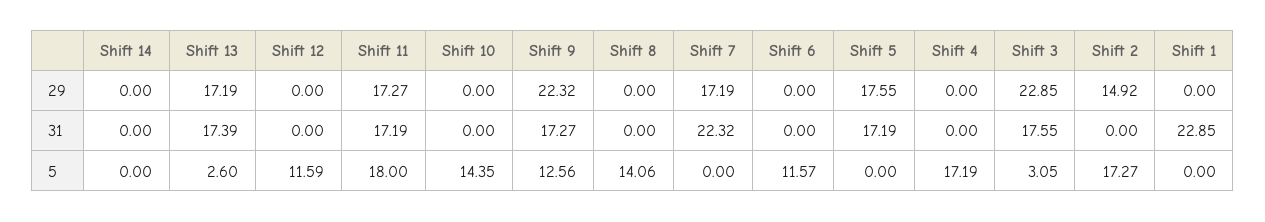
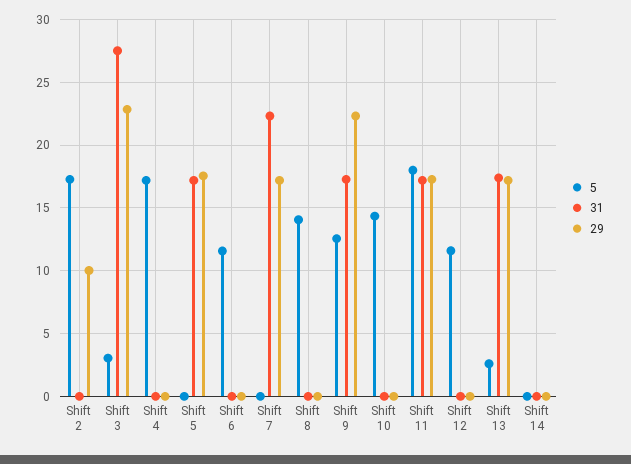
  {
    "29": {
      "Shift 14": 0,
      "Shift 13": 17.19,
      "Shift 12": 0,
      "Shift 11": 17.27,
      "Shift 10": 0,
      "Shift 9": 22.32,
      "Shift 8": 0,
      "Shift 7": 17.19,
      "Shift 6": 0,
      "Shift 5": 17.55,
      "Shift 4": 0,
      "Shift 3": 22.85,
-     "Shift 2": 14.92,
+     "Shift 2": 10
-     "Shift 1": 0
    },
    "31": {
      "Shift 14": 0,
      "Shift 13": 17.39,
      "Shift 12": 0,
      "Shift 11": 17.19,
      "Shift 10": 0,
      "Shift 9": 17.27,
      "Shift 8": 0,
      "Shift 7": 22.32,
      "Shift 6": 0,
      "Shift 5": 17.19,
      "Shift 4": 0,
-     "Shift 3": 17.55,
+     "Shift 3": 27.5,
-     "Shift 2": 0,
+     "Shift 2": 0
-     "Shift 1": 22.85
    },
    "5": {
      "Shift 14": 0,
      "Shift 13": 2.6,
      "Shift 12": 11.59,
      "Shift 11": 18,
      "Shift 10": 14.35,
      "Shift 9": 12.56,
      "Shift 8": 14.06,
      "Shift 7": 0,
      "Shift 6": 11.57,
      "Shift 5": 0,
      "Shift 4": 17.19,
      "Shift 3": 3.05,
-     "Shift 2": 17.27,
+     "Shift 2": 17.27
-     "Shift 1": 0
    }
  }

